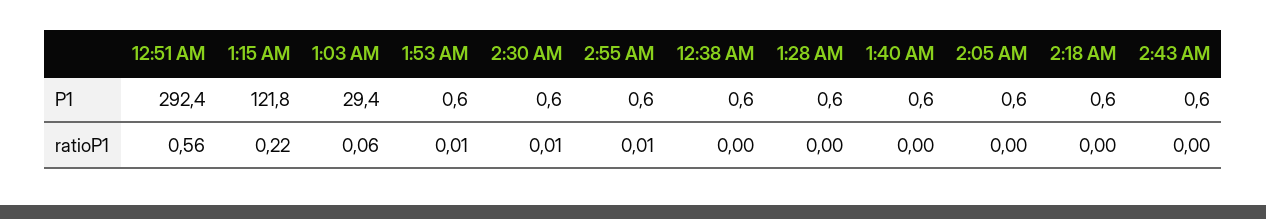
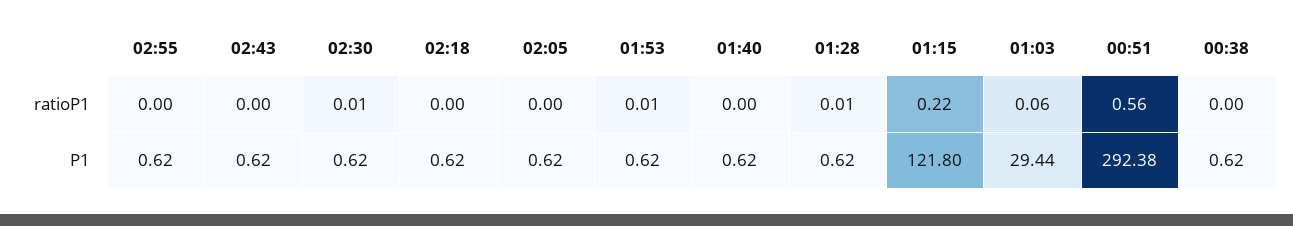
  {
    "12:51 AM": {
      "P1": 292.38,
      "ratioP1": 0.56
    },
    "1:15 AM": {
      "P1": 121.8,
      "ratioP1": 0.22
    },
    "1:03 AM": {
      "P1": 29.44,
      "ratioP1": 0.06
    },
    "1:53 AM": {
      "P1": 0.62,
      "ratioP1": 0.01
    },
    "2:30 AM": {
      "P1": 0.62,
      "ratioP1": 0.01
    },
    "2:55 AM": {
      "P1": 0.62,
-     "ratioP1": 0.01
+     "ratioP1": 0
    },
    "12:38 AM": {
      "P1": 0.62,
      "ratioP1": 0
    },
    "1:28 AM": {
      "P1": 0.62,
-     "ratioP1": 0
+     "ratioP1": 0.01
    },
    "1:40 AM": {
      "P1": 0.62,
      "ratioP1": 0
    },
    "2:05 AM": {
      "P1": 0.62,
      "ratioP1": 0
    },
    "2:18 AM": {
      "P1": 0.62,
      "ratioP1": 0
    },
    "2:43 AM": {
      "P1": 0.62,
      "ratioP1": 0
    }
  }

